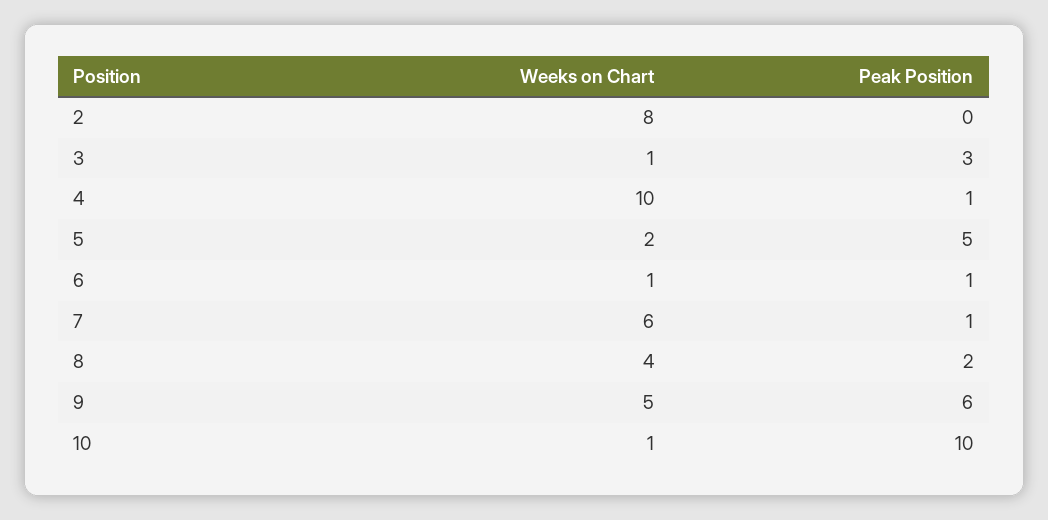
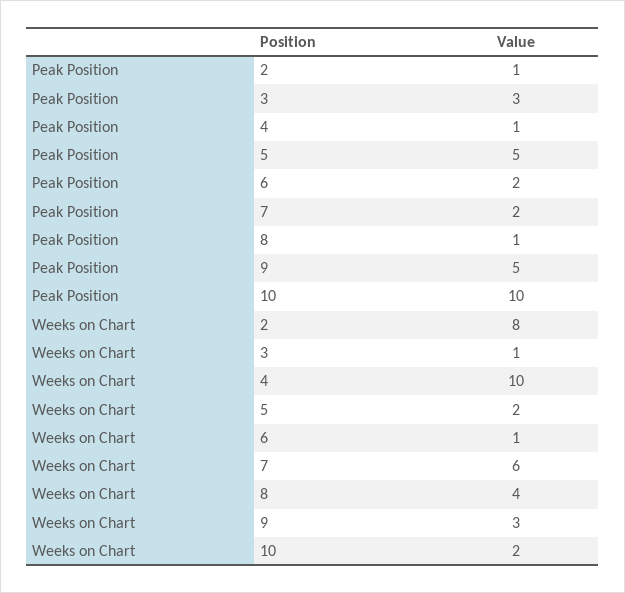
  {
    "Weeks on Chart": {
      "2": 8,
      "3": 1,
      "4": 10,
      "5": 2,
      "6": 1,
      "7": 6,
      "8": 4,
-     "9": 5,
+     "9": 3,
-     "10": 1
+     "10": 2
    },
    "Peak Position": {
-     "2": 0,
+     "2": 1,
      "3": 3,
      "4": 1,
      "5": 5,
-     "6": 1,
+     "6": 2,
-     "7": 1,
+     "7": 2,
-     "8": 2,
+     "8": 1,
-     "9": 6,
+     "9": 5,
      "10": 10
    }
  }

